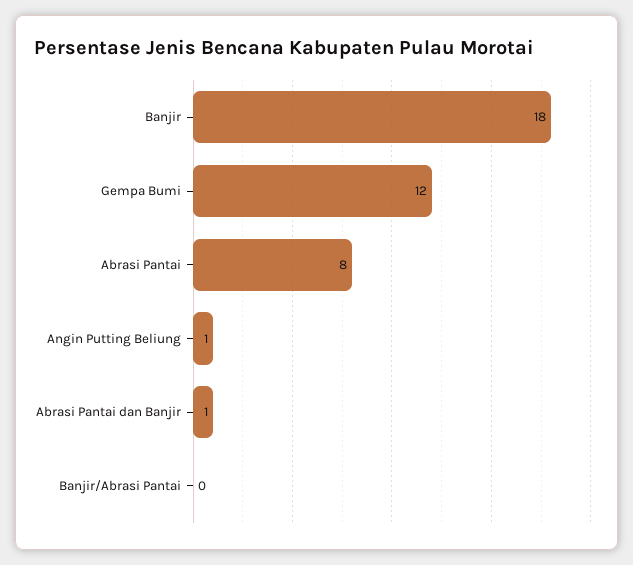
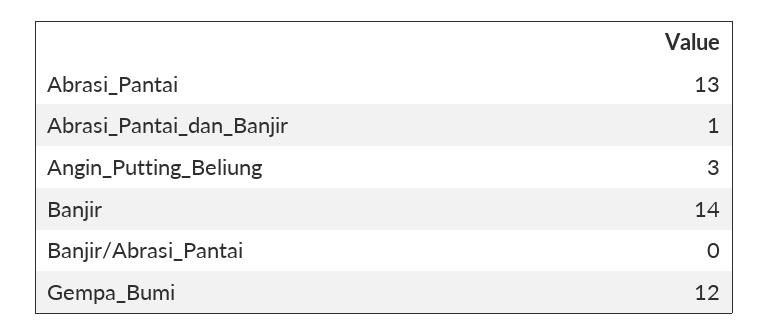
  {
-   "Banjir": 18,
+   "Banjir": 14,
    "Gempa Bumi": 12,
-   "Abrasi Pantai": 8,
+   "Abrasi Pantai": 13,
-   "Angin Putting Beliung": 1,
+   "Angin Putting Beliung": 3,
    "Abrasi Pantai dan Banjir": 1,
    "Banjir/Abrasi Pantai": 0
  }

